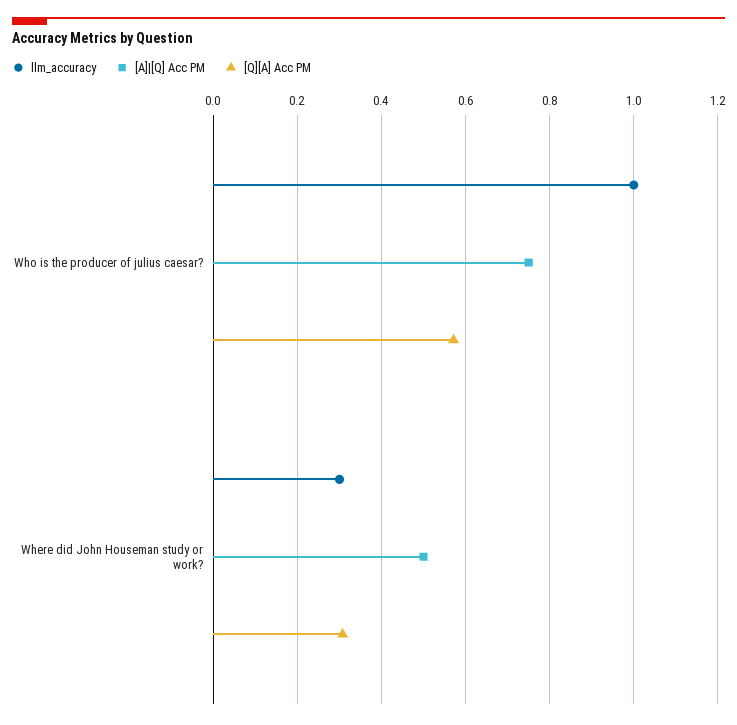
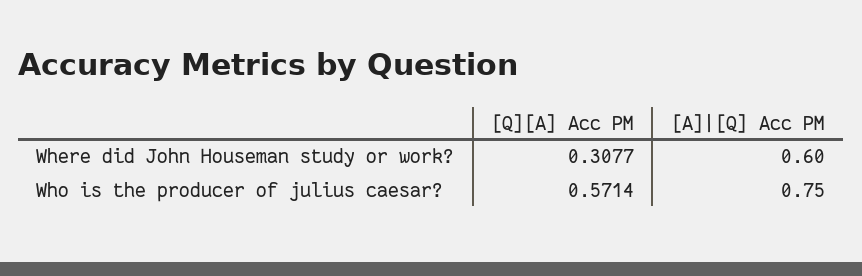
  {
-   "llm_accuracy": {
-     "Who is the producer of julius caesar?": 1,
-     "Where did John Houseman study or work?": 0.3
-   },
    "[A]|[Q] Acc PM": {
      "Who is the producer of julius caesar?": 0.75,
-     "Where did John Houseman study or work?": 0.5
+     "Where did John Houseman study or work?": 0.6
    },
    "[Q][A] Acc PM": {
      "Who is the producer of julius caesar?": 0.5714,
      "Where did John Houseman study or work?": 0.3077
    }
  }

